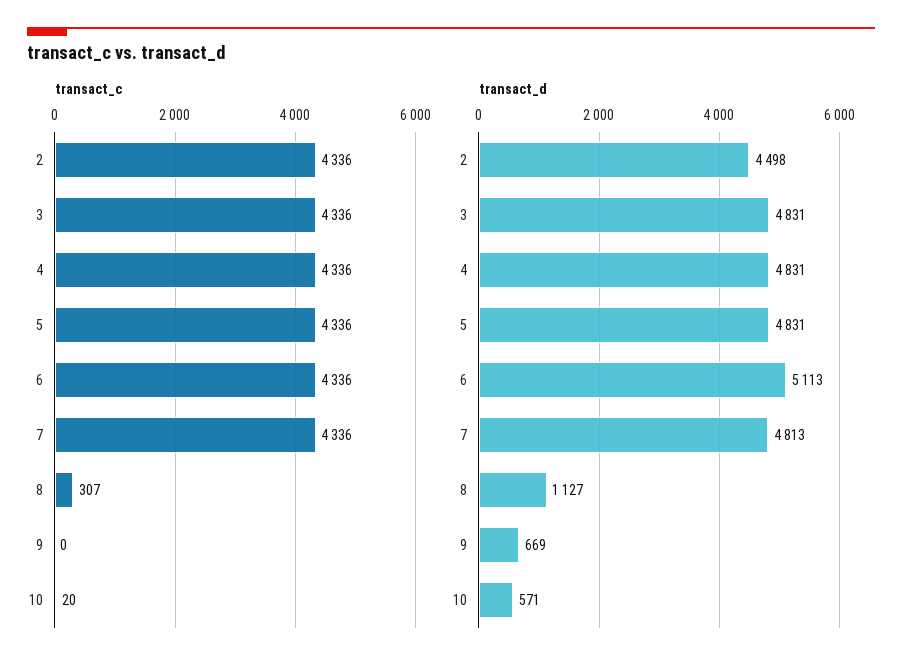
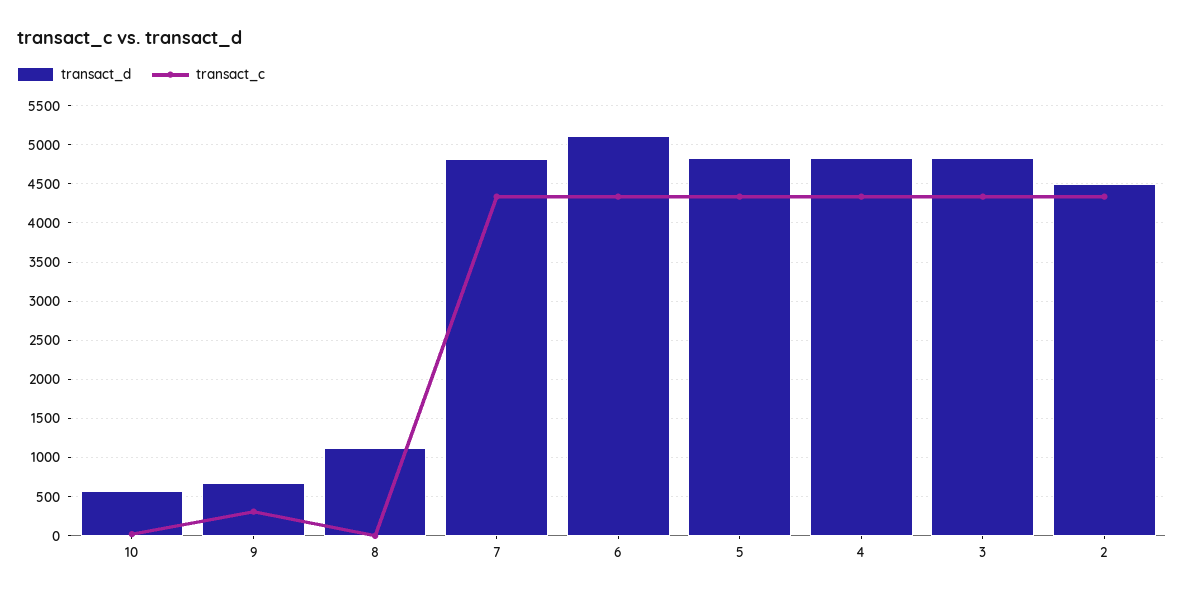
  {
    "transact_c": {
      "2": 4336,
      "3": 4336,
      "4": 4336,
      "5": 4336,
      "6": 4336,
      "7": 4336,
-     "8": 307,
+     "8": 0,
-     "9": 0,
+     "9": 300,
      "10": 20
    },
    "transact_d": {
      "2": 4498,
      "3": 4831,
      "4": 4831,
      "5": 4831,
      "6": 5113,
      "7": 4813,
      "8": 1127,
      "9": 669,
      "10": 571
    }
  }

